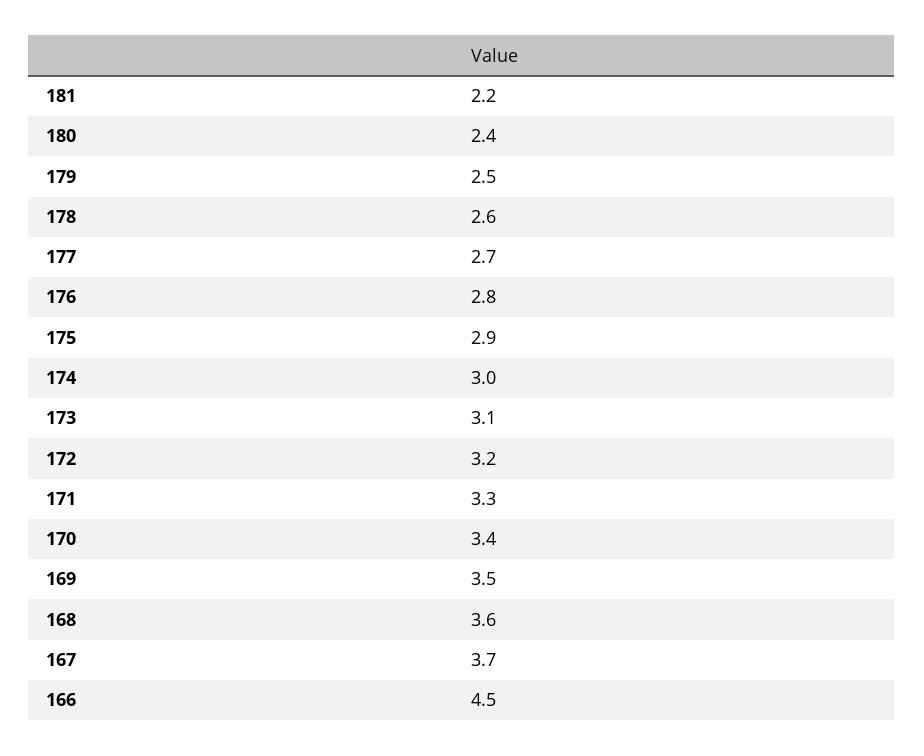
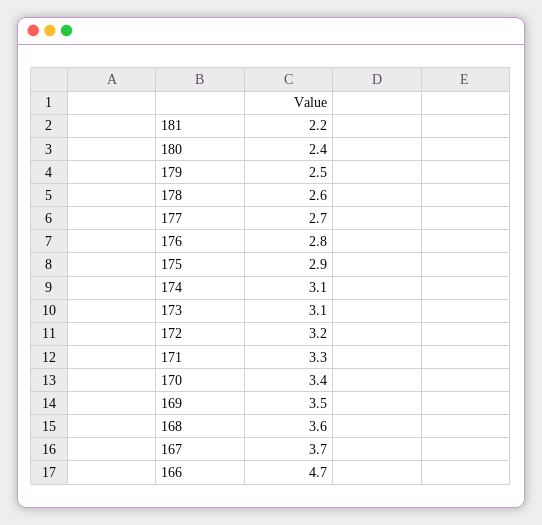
  {
    "181": 2.2,
    "180": 2.4,
    "179": 2.5,
    "178": 2.6,
    "177": 2.7,
    "176": 2.8,
    "175": 2.9,
-   "174": 3,
+   "174": 3.1,
    "173": 3.1,
    "172": 3.2,
    "171": 3.3,
    "170": 3.4,
    "169": 3.5,
    "168": 3.6,
    "167": 3.7,
-   "166": 4.5
+   "166": 4.7
  }

